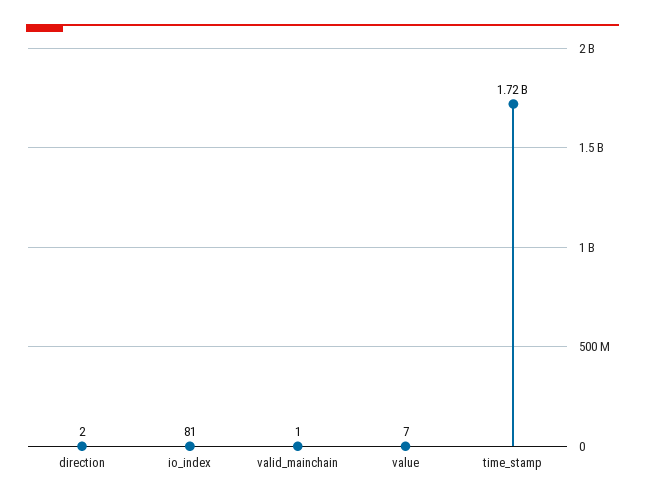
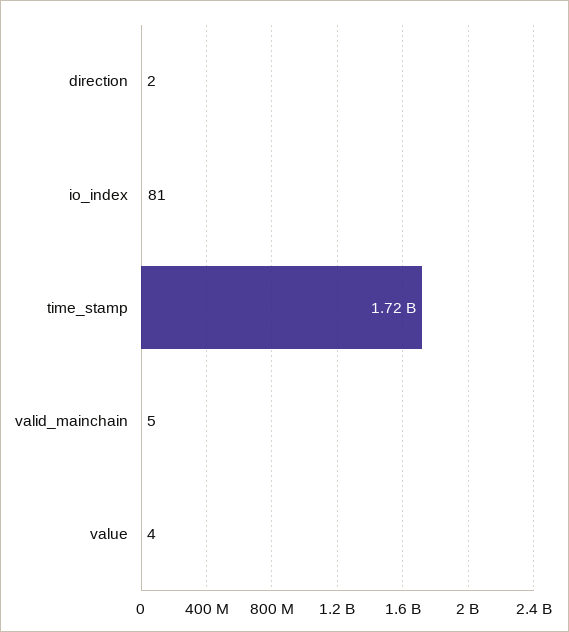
  {
    "direction": 2,
    "io_index": 81,
-   "valid_mainchain": 1,
+   "valid_mainchain": 5,
-   "value": 7,
+   "value": 4,
    "time_stamp": 1720000000
  }

